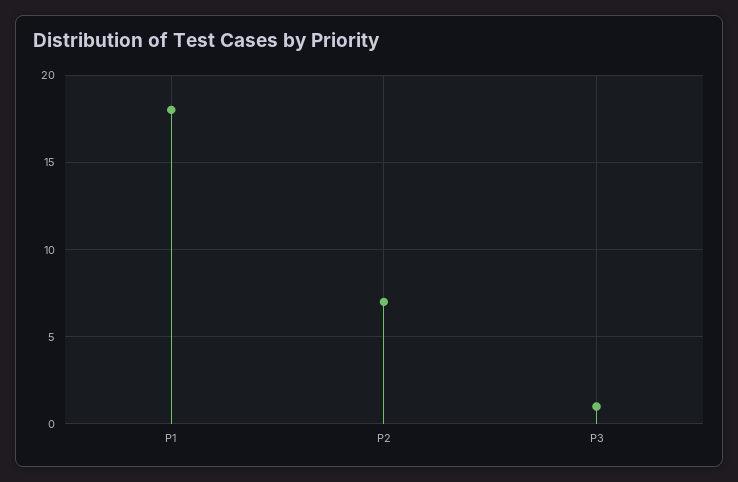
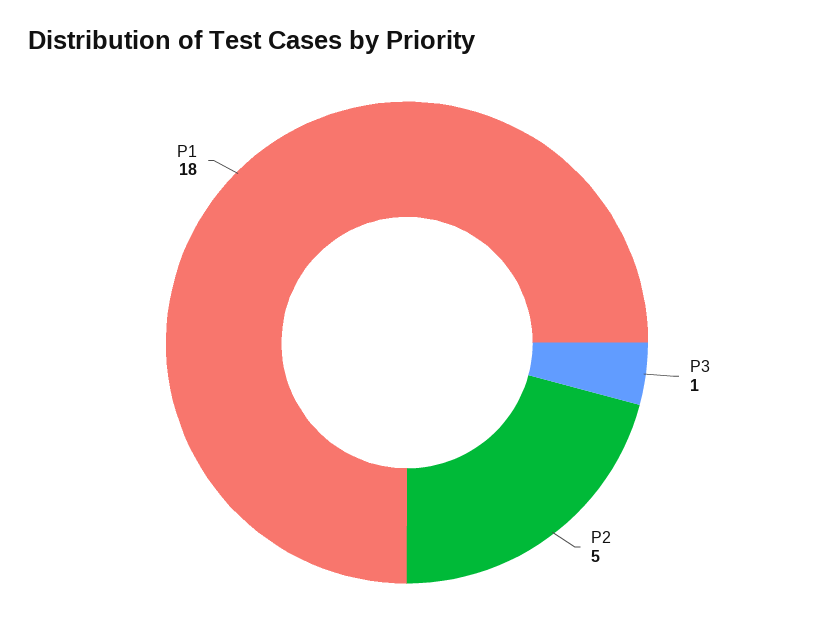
  {
    "P1": 18,
-   "P2": 7,
+   "P2": 5,
    "P3": 1
  }

